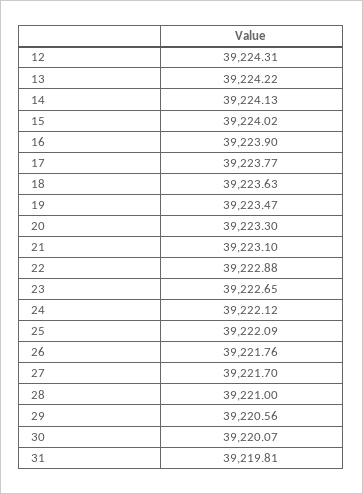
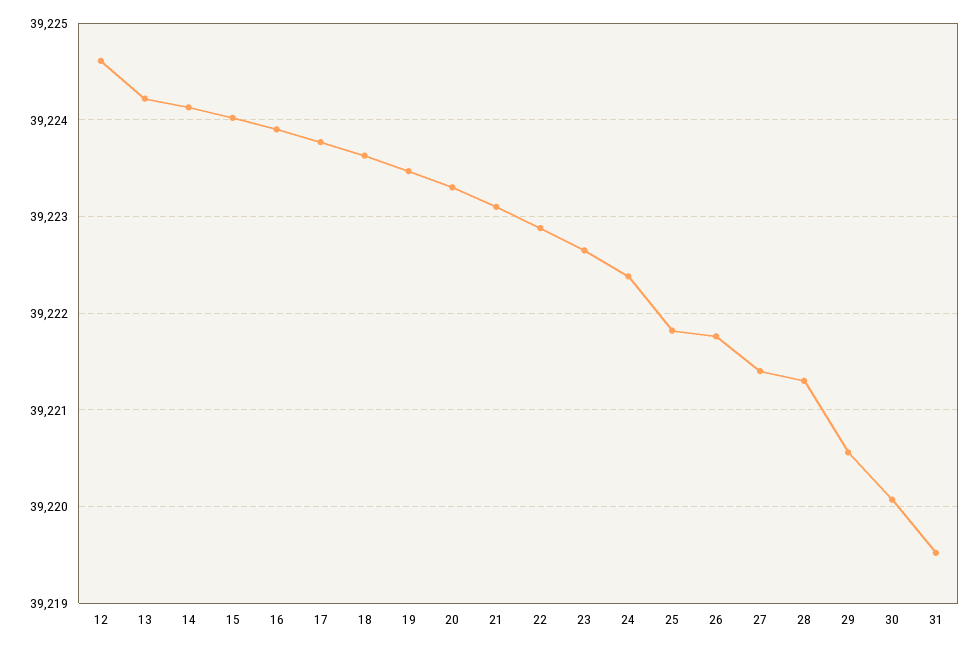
  {
-   "12": 39224.31,
+   "12": 39224.6,
    "13": 39224.22,
    "14": 39224.13,
    "15": 39224.02,
    "16": 39223.9,
    "17": 39223.77,
    "18": 39223.63,
    "19": 39223.47,
    "20": 39223.3,
    "21": 39223.1,
    "22": 39222.88,
    "23": 39222.65,
-   "24": 39222.12,
+   "24": 39222.4,
-   "25": 39222.09,
+   "25": 39221.8,
    "26": 39221.76,
-   "27": 39221.7,
+   "27": 39221.4,
-   "28": 39221,
+   "28": 39221.3,
    "29": 39220.56,
    "30": 39220.07,
-   "31": 39219.81
+   "31": 39219.5
  }

